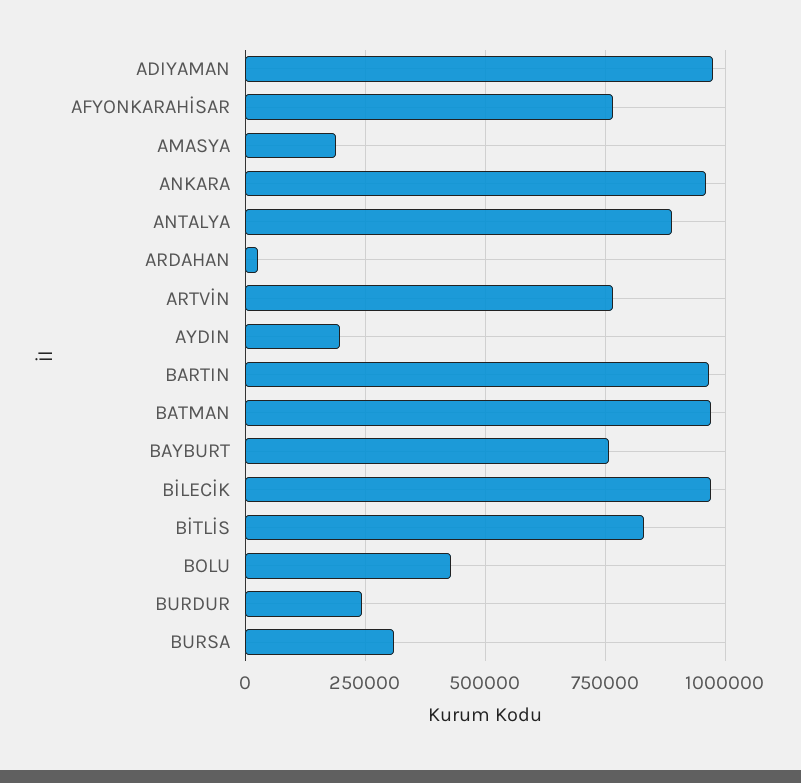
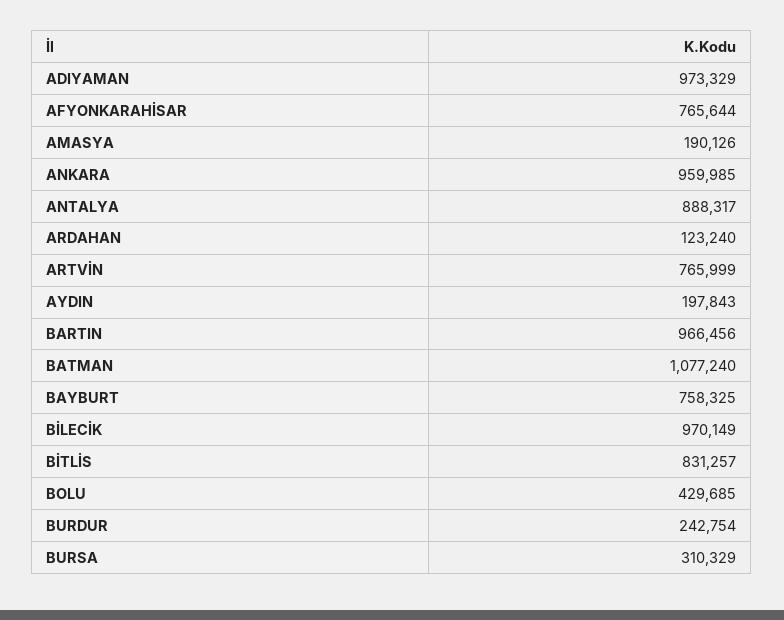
  {
    "ADIYAMAN": 973329,
    "AFYONKARAHİSAR": 765644,
    "AMASYA": 190126,
    "ANKARA": 959985,
    "ANTALYA": 888317,
-   "ARDAHAN": 25000,
+   "ARDAHAN": 123240,
    "ARTVİN": 765999,
    "AYDIN": 197843,
    "BARTIN": 966456,
-   "BATMAN": 975000,
+   "BATMAN": 1077240,
    "BAYBURT": 758325,
    "BİLECİK": 970149,
    "BİTLİS": 831257,
    "BOLU": 429685,
    "BURDUR": 242754,
    "BURSA": 310329
  }

